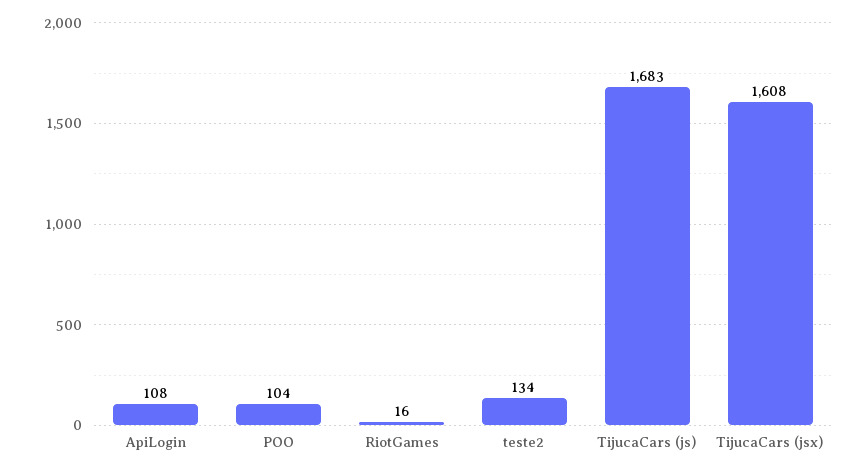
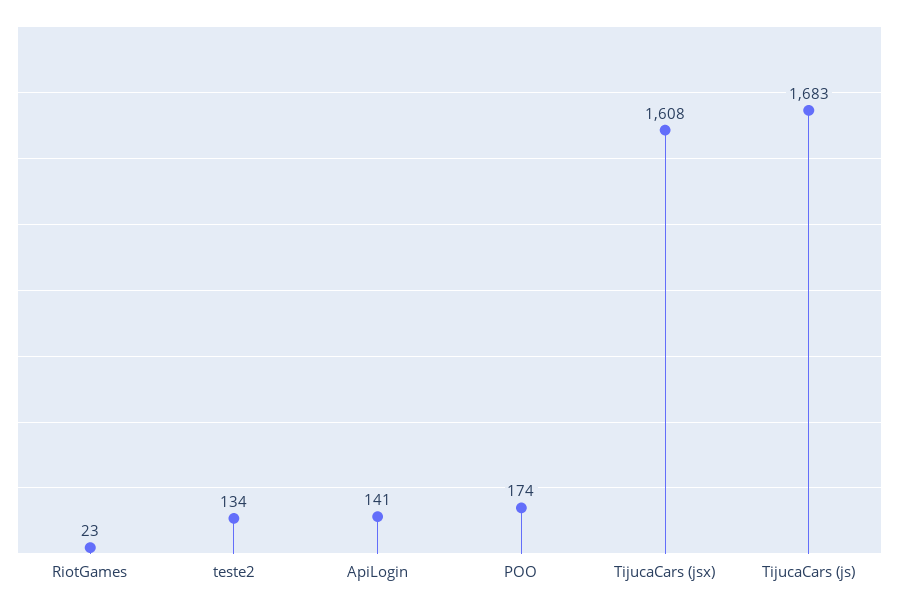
  {
-   "ApiLogin": 108,
+   "ApiLogin": 141,
-   "POO": 104,
+   "POO": 174,
-   "RiotGames": 16,
+   "RiotGames": 23,
    "teste2": 134,
    "TijucaCars (js)": 1683,
    "TijucaCars (jsx)": 1608
  }

